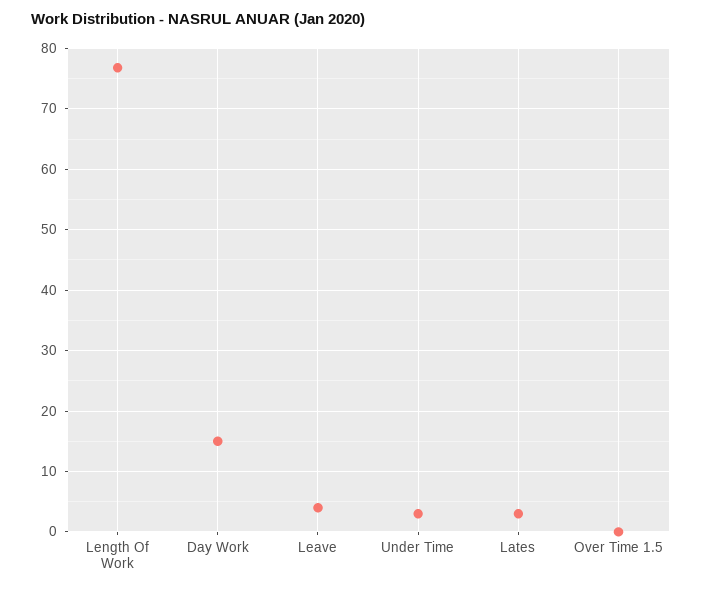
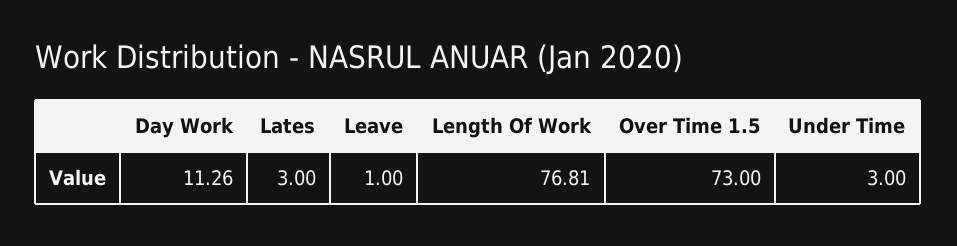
  {
    "Length Of Work": 76.81,
-   "Day Work": 15,
+   "Day Work": 11.26,
-   "Leave": 4,
+   "Leave": 1,
    "Under Time": 3,
    "Lates": 3,
-   "Over Time 1.5": 0
+   "Over Time 1.5": 73
  }

